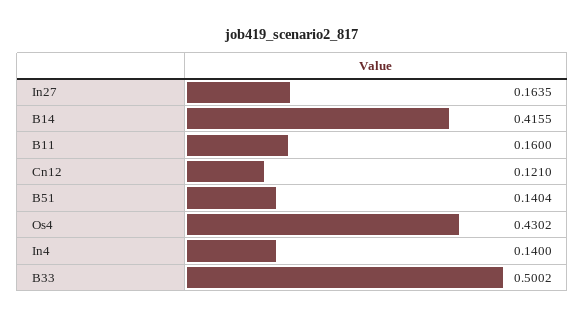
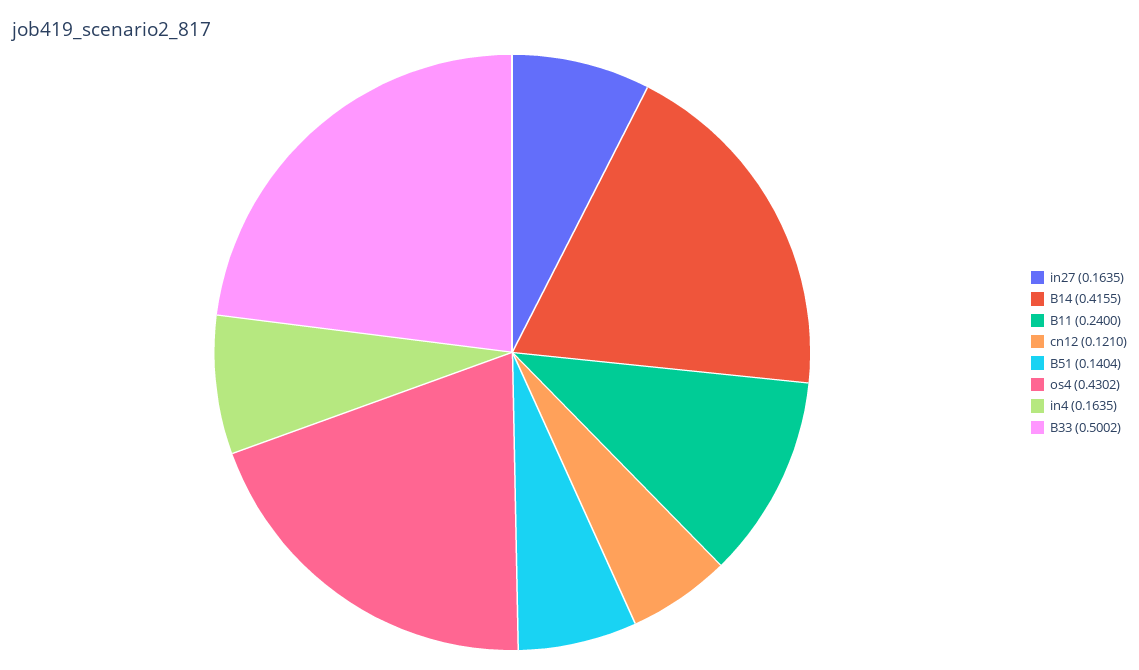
  {
    "In27": 0.1635,
    "B14": 0.4155,
-   "B11": 0.16,
+   "B11": 0.24,
    "Cn12": 0.121,
    "B51": 0.1404,
    "Os4": 0.4302,
-   "In4": 0.14,
+   "In4": 0.1635,
    "B33": 0.5002
  }

